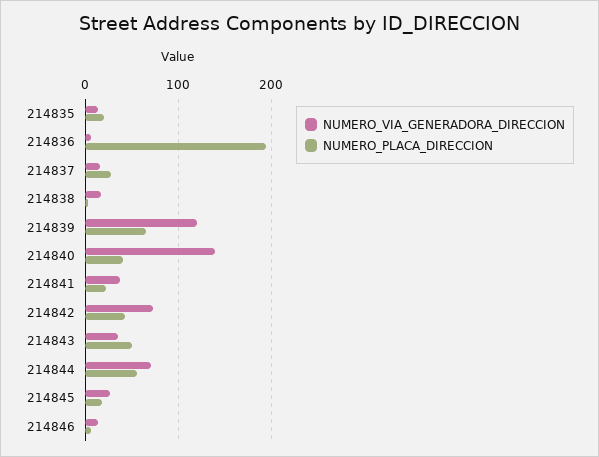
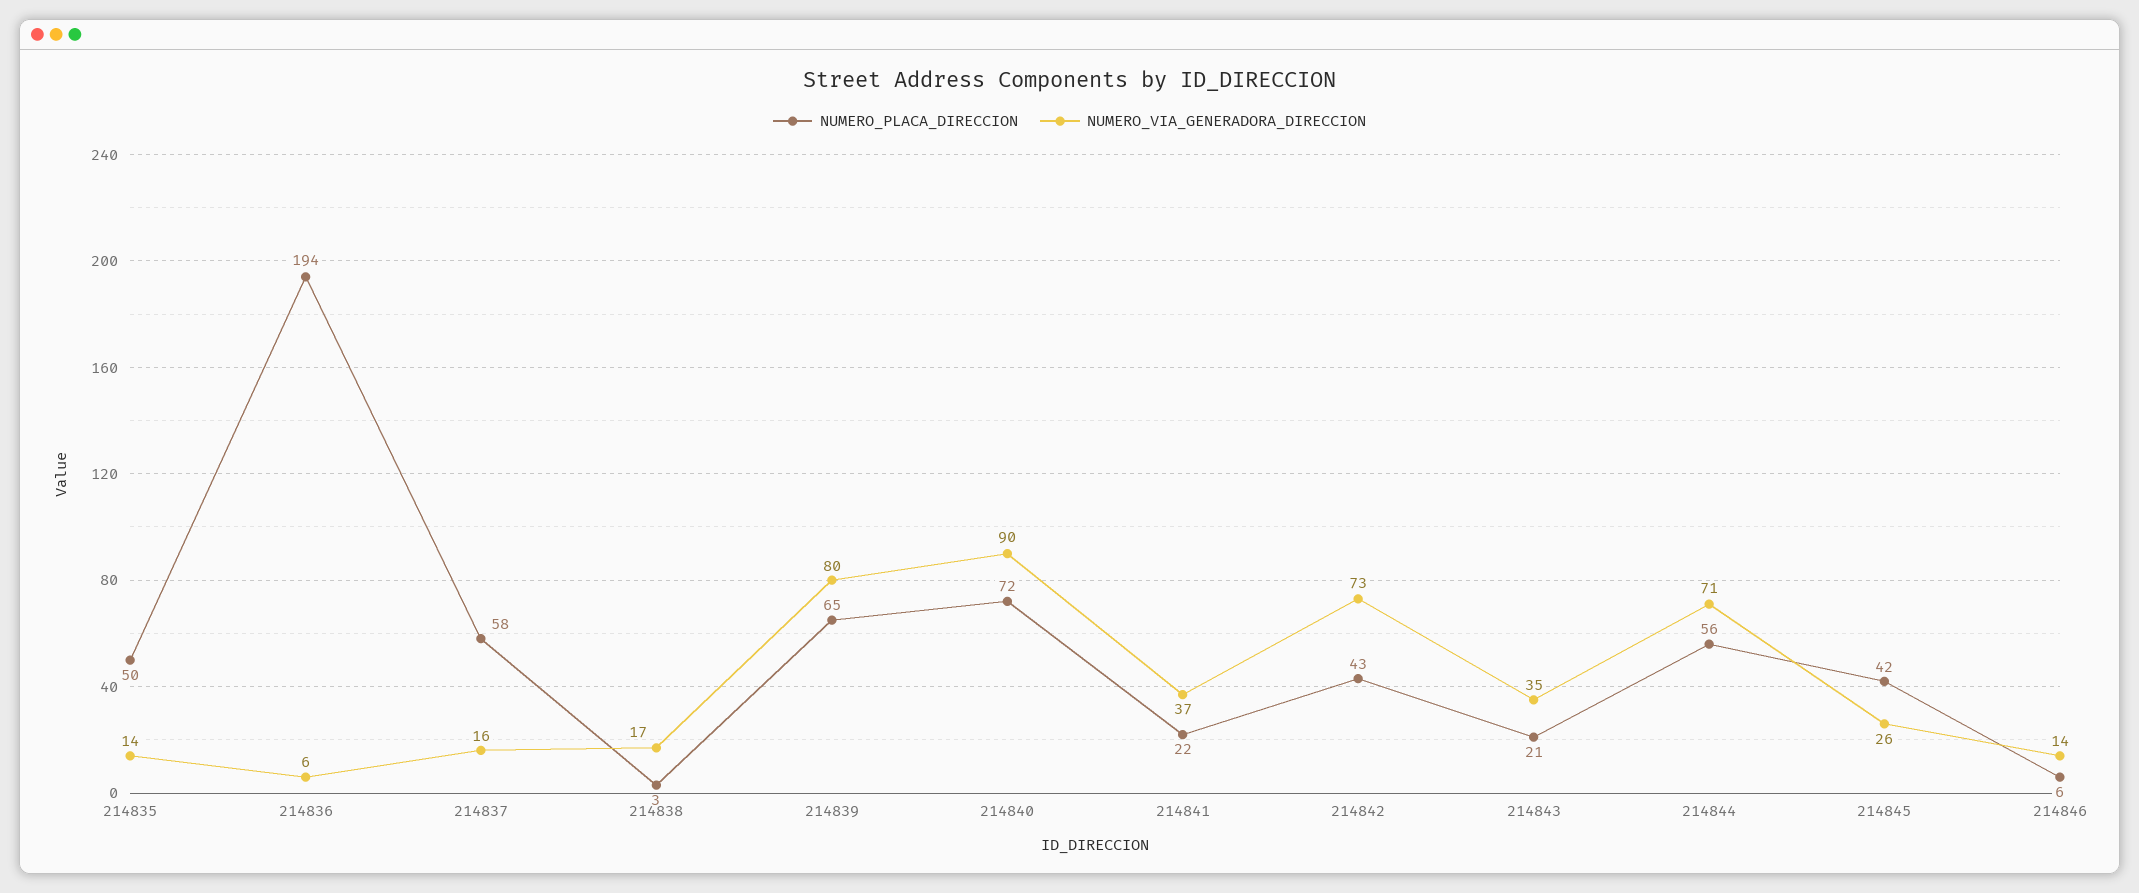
  {
    "NUMERO_VIA_GENERADORA_DIRECCION": {
      "214835": 14,
      "214836": 6,
      "214837": 16,
      "214838": 17,
-     "214839": 120,
+     "214839": 80,
-     "214840": 140,
+     "214840": 90,
      "214841": 37,
      "214842": 73,
      "214843": 35,
      "214844": 71,
      "214845": 26,
      "214846": 14
    },
    "NUMERO_PLACA_DIRECCION": {
-     "214835": 20,
+     "214835": 50,
      "214836": 194,
-     "214837": 30,
+     "214837": 58,
      "214838": 3,
      "214839": 65,
-     "214840": 40,
+     "214840": 72,
      "214841": 22,
      "214842": 43,
-     "214843": 50,
+     "214843": 21,
      "214844": 56,
-     "214845": 20,
+     "214845": 42,
      "214846": 6
    }
  }

